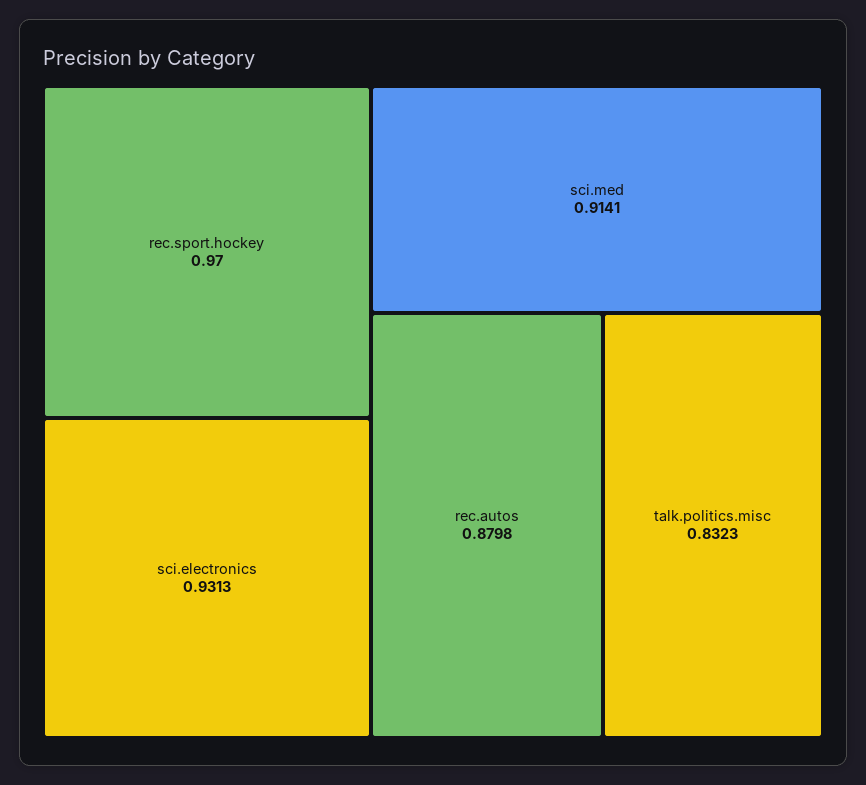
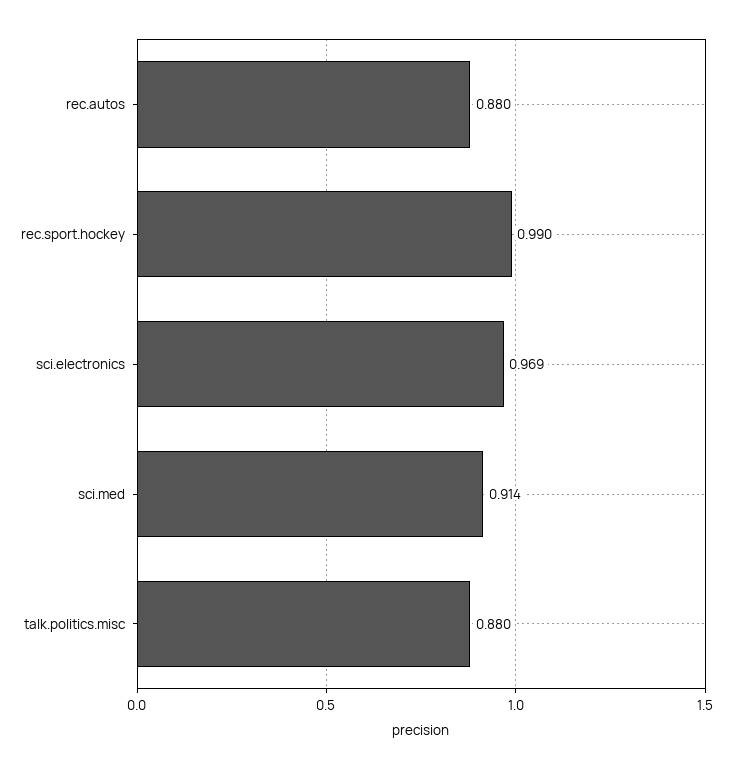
  {
-   "rec.sport.hockey": 0.97,
+   "rec.sport.hockey": 0.99,
-   "sci.electronics": 0.9313,
+   "sci.electronics": 0.969,
    "sci.med": 0.9141,
    "rec.autos": 0.8798,
-   "talk.politics.misc": 0.8323
+   "talk.politics.misc": 0.88
  }

